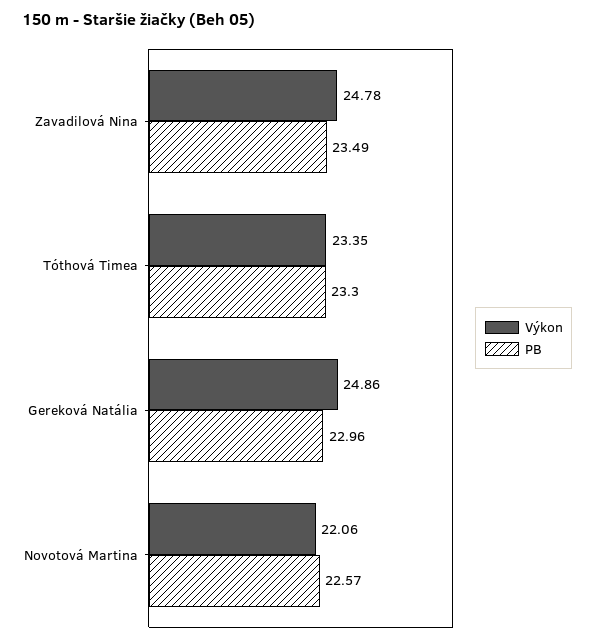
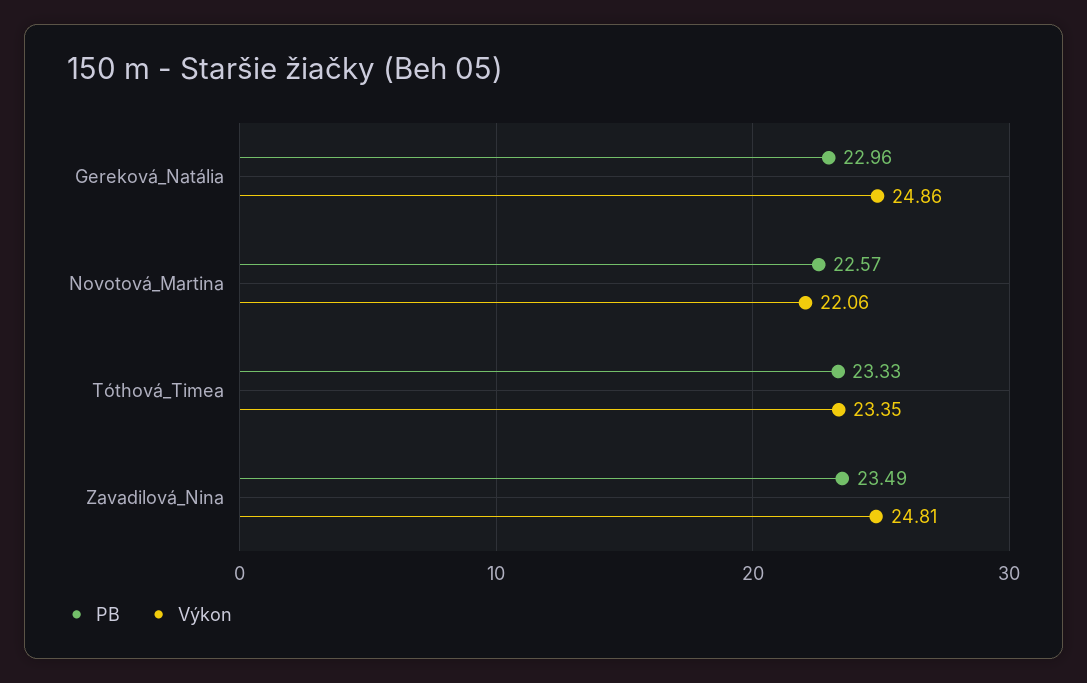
  {
    "Výkon": {
-     "Zavadilová Nina": 24.78,
+     "Zavadilová Nina": 24.81,
      "Tóthová Timea": 23.35,
      "Gereková Natália": 24.86,
      "Novotová Martina": 22.06
    },
    "PB": {
      "Zavadilová Nina": 23.49,
-     "Tóthová Timea": 23.3,
+     "Tóthová Timea": 23.33,
      "Gereková Natália": 22.96,
      "Novotová Martina": 22.57
    }
  }

